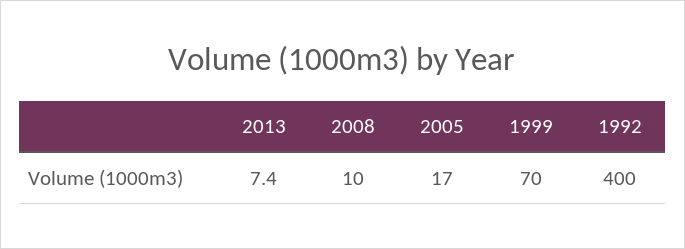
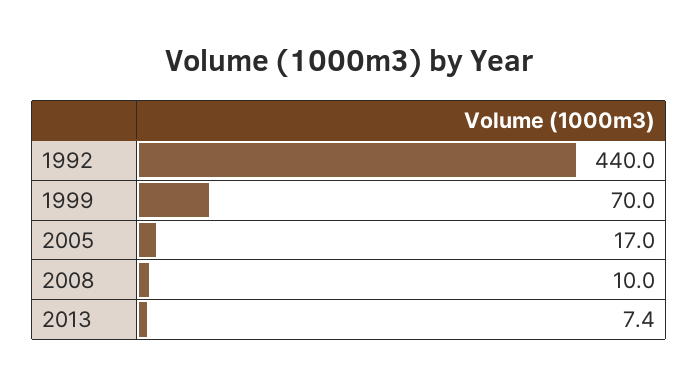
  {
    "2013": 7.4,
    "2008": 10,
    "2005": 17,
    "1999": 70,
-   "1992": 400
+   "1992": 440
  }

